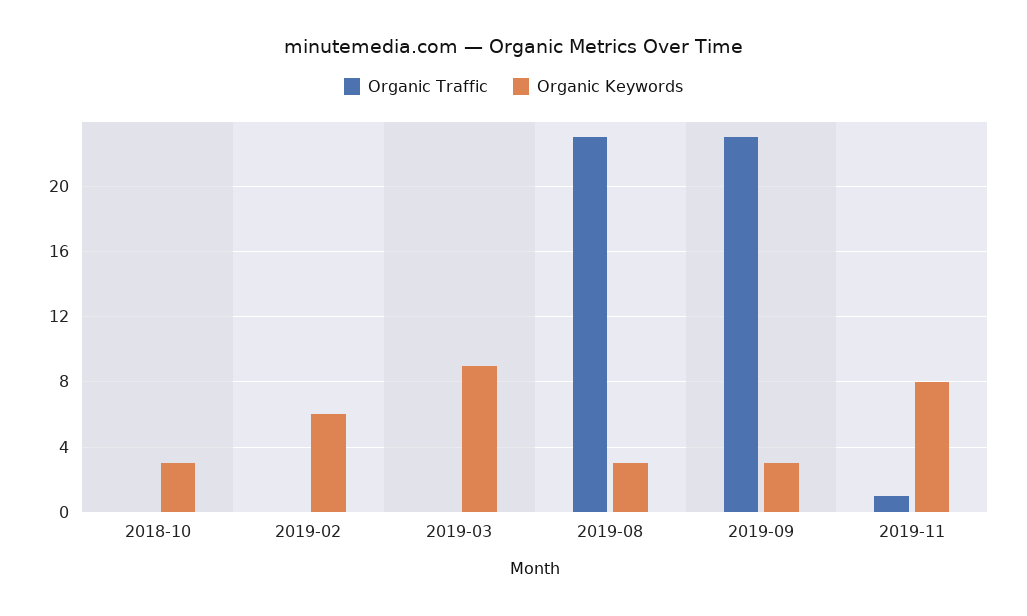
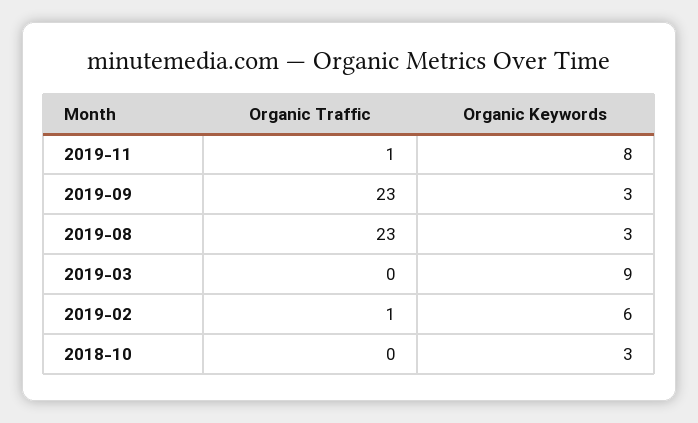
  {
    "Organic Traffic": {
      "2018-10": 0,
-     "2019-02": 0,
+     "2019-02": 1,
      "2019-03": 0,
      "2019-08": 23,
      "2019-09": 23,
      "2019-11": 1
    },
    "Organic Keywords": {
      "2018-10": 3,
      "2019-02": 6,
      "2019-03": 9,
      "2019-08": 3,
      "2019-09": 3,
      "2019-11": 8
    }
  }

